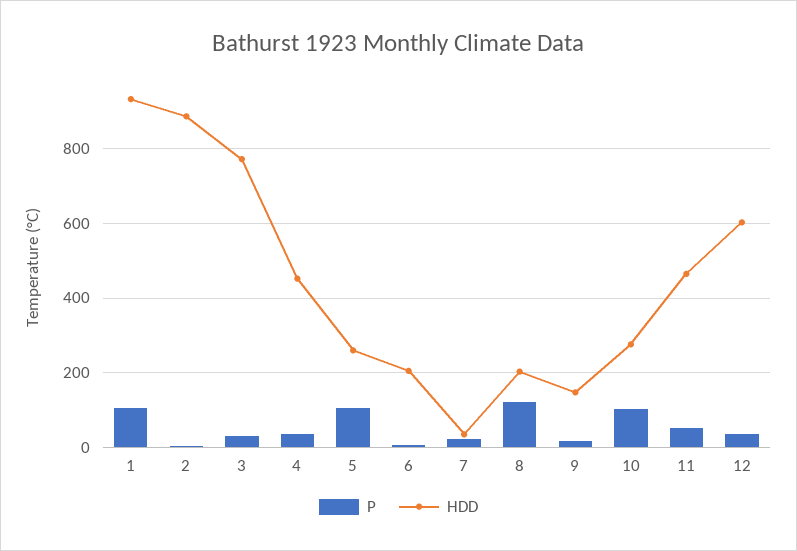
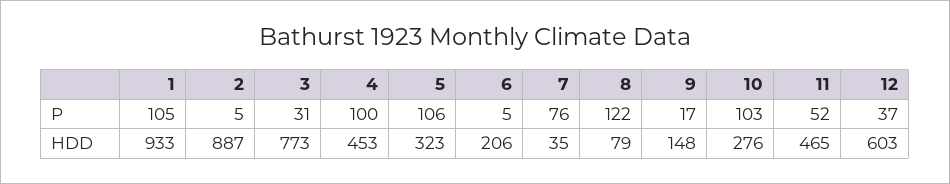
  {
    "P": {
      "1": 105,
      "2": 5,
      "3": 31,
-     "4": 40,
+     "4": 100,
      "5": 106,
      "6": 5,
-     "7": 20,
+     "7": 76,
      "8": 122,
      "9": 17,
      "10": 103,
      "11": 52,
      "12": 37
    },
    "HDD": {
      "1": 933,
      "2": 887,
      "3": 773,
      "4": 453,
-     "5": 260,
+     "5": 323,
      "6": 206,
      "7": 35,
-     "8": 200,
+     "8": 79,
      "9": 148,
      "10": 276,
      "11": 465,
      "12": 603
    }
  }

